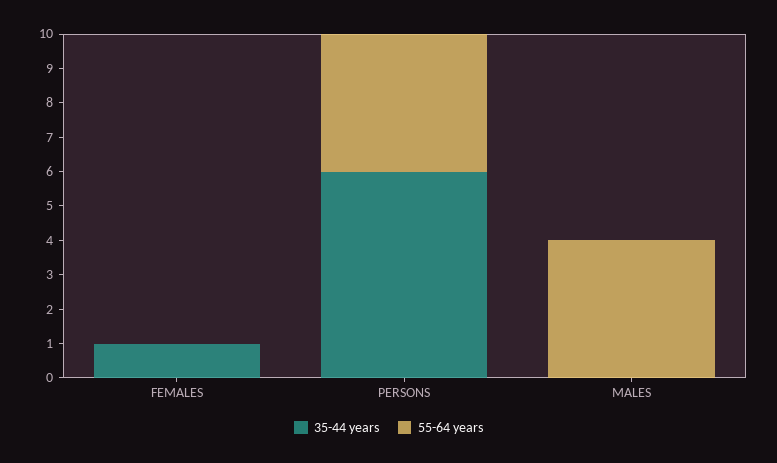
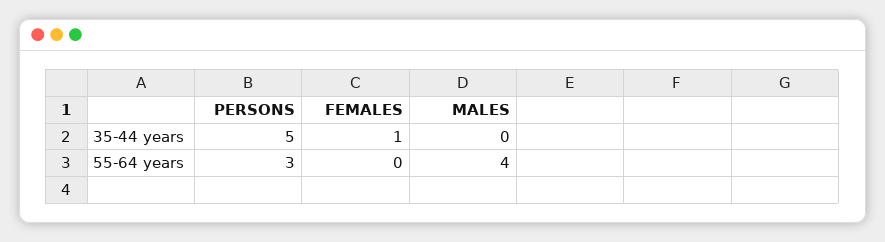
  {
    "35-44 years": {
      "FEMALES": 1,
-     "PERSONS": 6,
+     "PERSONS": 5,
      "MALES": 0
    },
    "55-64 years": {
      "FEMALES": 0,
-     "PERSONS": 4,
+     "PERSONS": 3,
      "MALES": 4
    }
  }

